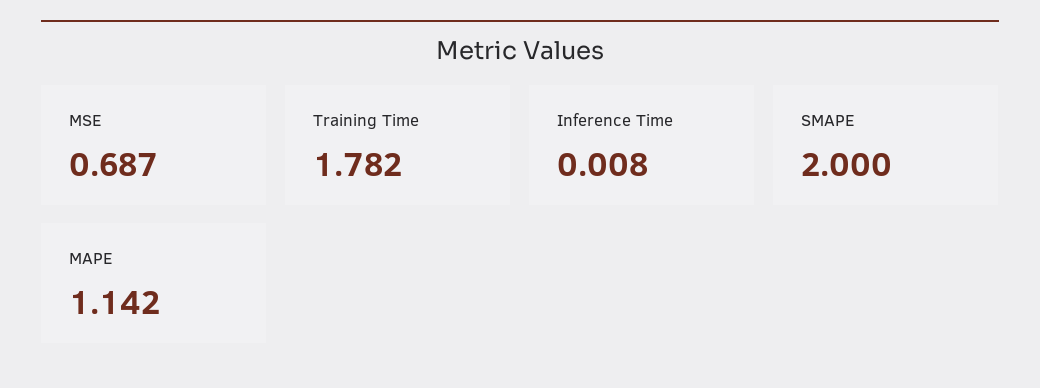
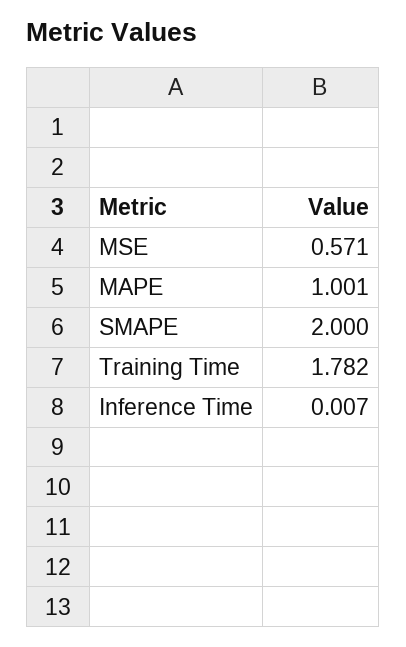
  {
-   "MSE": 0.687,
+   "MSE": 0.571,
    "Training Time": 1.782,
-   "Inference Time": 0.008,
+   "Inference Time": 0.007,
    "SMAPE": 2,
-   "MAPE": 1.142
+   "MAPE": 1.001
  }

